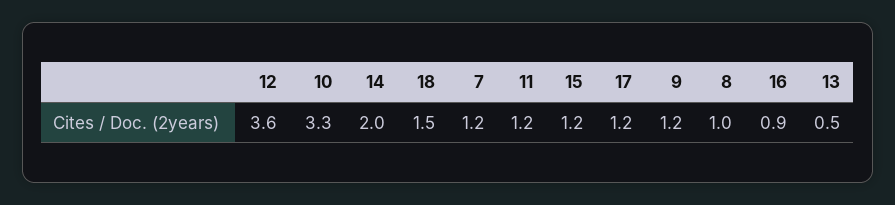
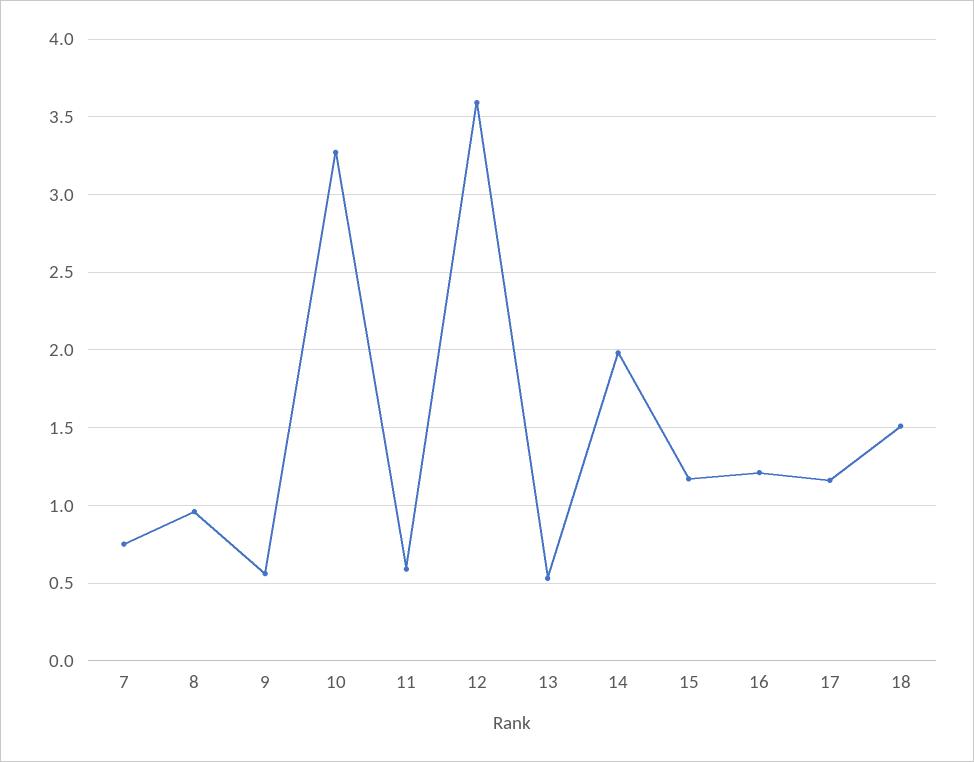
  {
    "12": 3.6,
    "10": 3.3,
    "14": 2,
    "18": 1.5,
-   "7": 1.2,
+   "7": 0.75,
-   "11": 1.2,
+   "11": 0.6,
    "15": 1.2,
    "17": 1.2,
-   "9": 1.2,
+   "9": 0.55,
    "8": 1,
-   "16": 0.9,
+   "16": 1.2,
    "13": 0.5
  }

